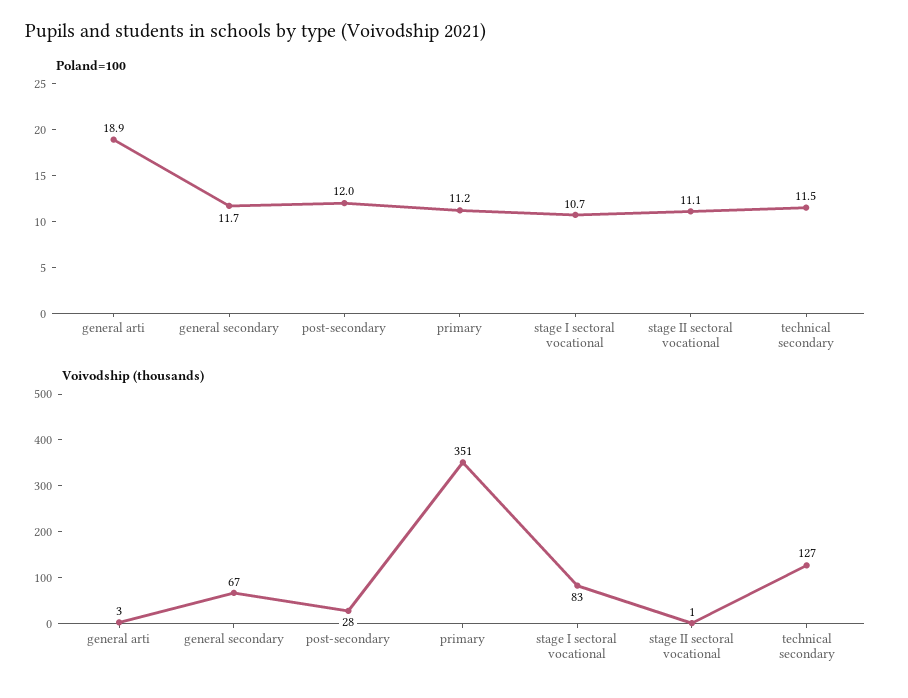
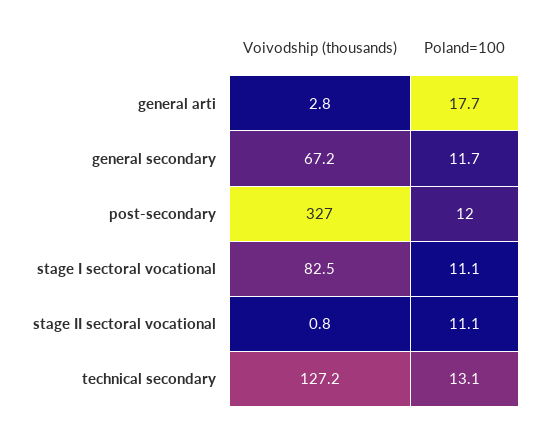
  {
    "Poland=100": {
-     "general arti": 18.9,
+     "general arti": 17.7,
      "general secondary": 11.7,
      "post-secondary": 12,
-     "primary": 11.2,
-     "stage I sectoral vocational": 10.7,
+     "stage I sectoral vocational": 11.1,
      "stage II sectoral vocational": 11.1,
-     "technical secondary": 11.5
+     "technical secondary": 13.1
    },
    "Voivodship (thousands)": {
      "general arti": 2.8,
      "general secondary": 67.2,
-     "post-secondary": 28,
+     "post-secondary": 327,
-     "primary": 351,
      "stage I sectoral vocational": 82.5,
      "stage II sectoral vocational": 0.8,
      "technical secondary": 127.2
    }
  }

